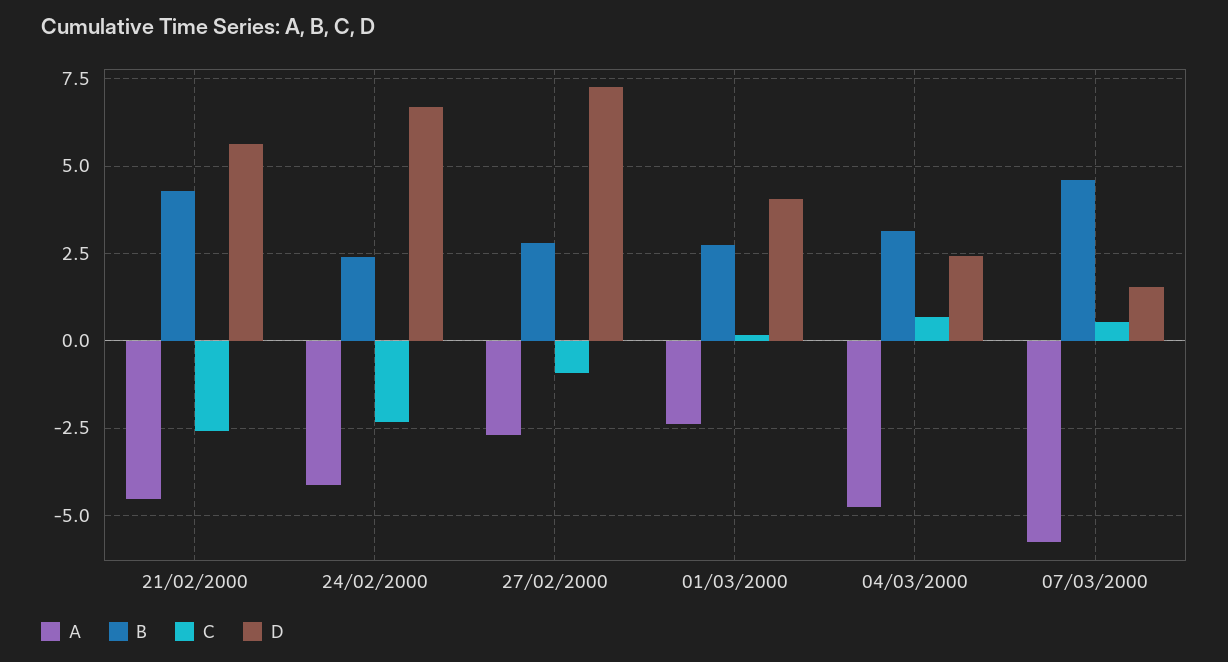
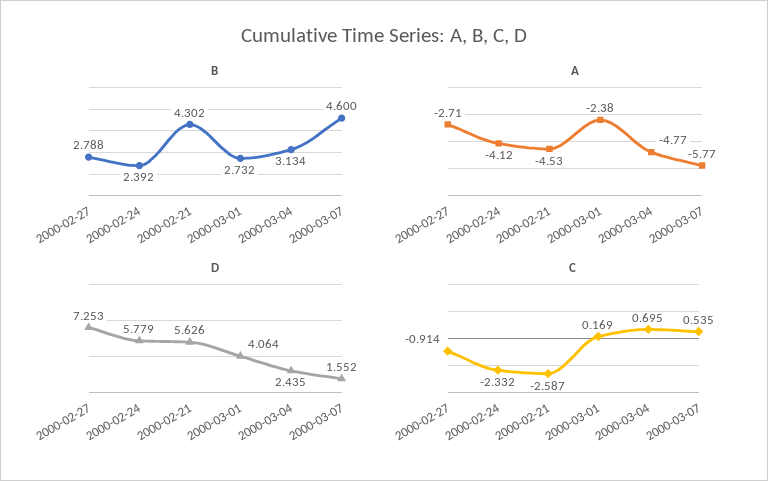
  {
    "A": {
      "21/02/2000": -4.53,
      "24/02/2000": -4.12,
      "27/02/2000": -2.71,
      "01/03/2000": -2.38,
      "04/03/2000": -4.77,
      "07/03/2000": -5.77
    },
    "B": {
      "21/02/2000": 4.302,
      "24/02/2000": 2.392,
      "27/02/2000": 2.788,
      "01/03/2000": 2.732,
      "04/03/2000": 3.134,
      "07/03/2000": 4.6
    },
    "C": {
      "21/02/2000": -2.587,
      "24/02/2000": -2.332,
      "27/02/2000": -0.914,
      "01/03/2000": 0.169,
      "04/03/2000": 0.695,
      "07/03/2000": 0.535
    },
    "D": {
      "21/02/2000": 5.626,
-     "24/02/2000": 6.75,
+     "24/02/2000": 5.779,
      "27/02/2000": 7.253,
      "01/03/2000": 4.064,
      "04/03/2000": 2.435,
      "07/03/2000": 1.552
    }
  }

